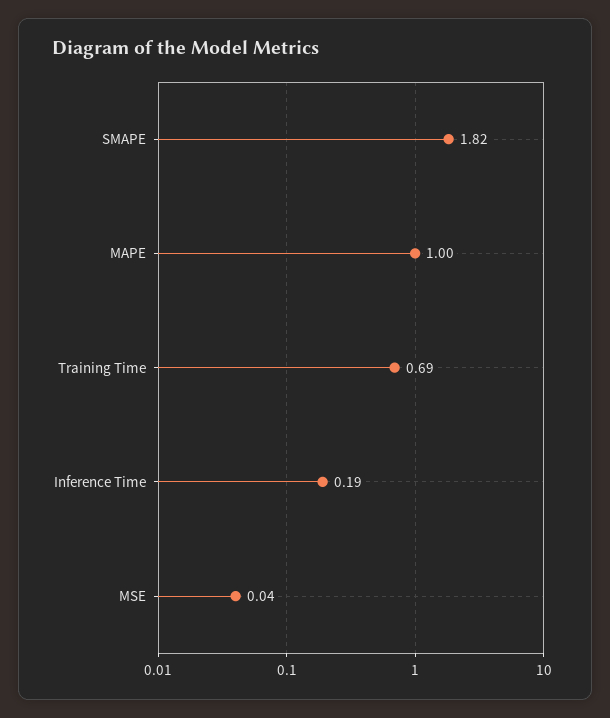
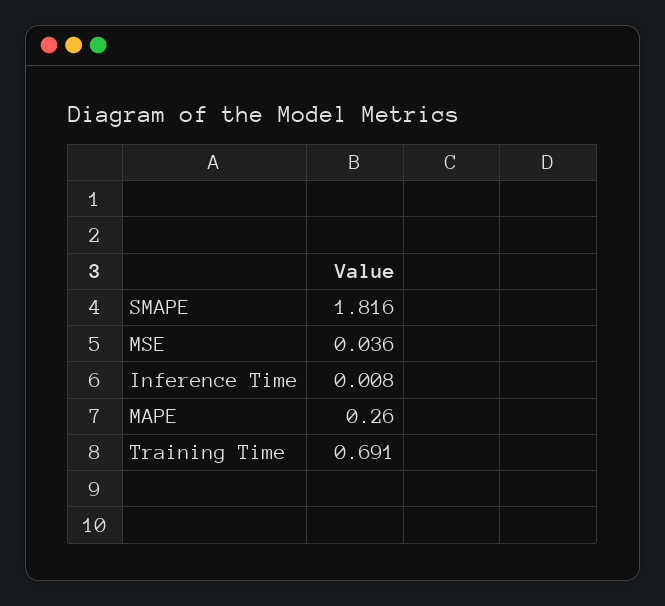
  {
    "SMAPE": 1.816,
-   "MAPE": 1,
+   "MAPE": 0.26,
    "Training Time": 0.691,
-   "Inference Time": 0.19,
+   "Inference Time": 0.008,
    "MSE": 0.036
  }

